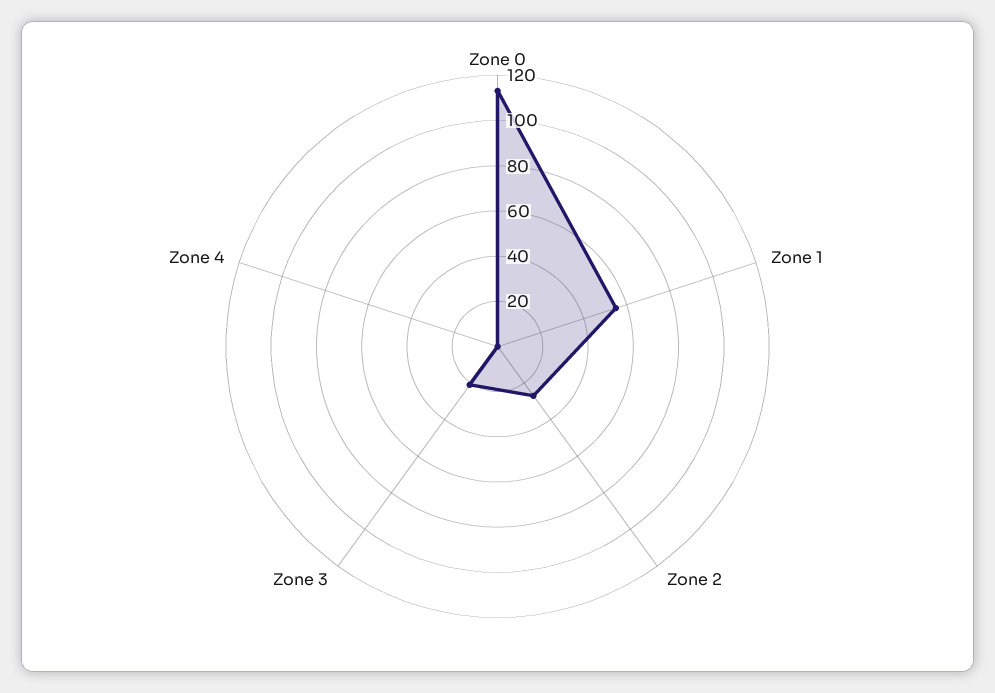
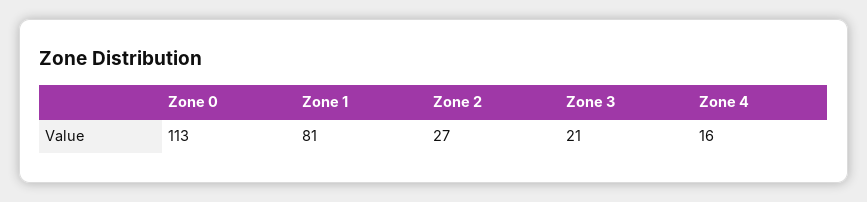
  {
    "Zone 0": 113,
-   "Zone 1": 55,
+   "Zone 1": 81,
    "Zone 2": 27,
    "Zone 3": 21,
-   "Zone 4": 0
+   "Zone 4": 16
  }

